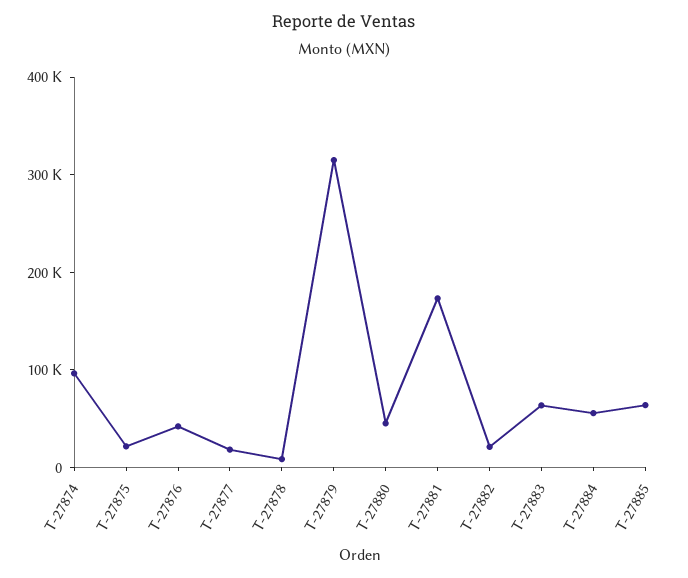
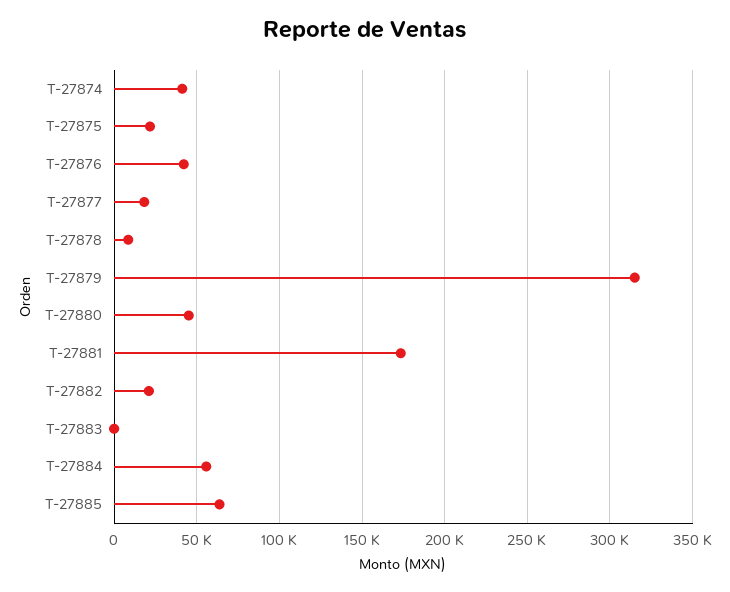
  {
-   "T-27874": 100000,
+   "T-27874": 40000,
    "T-27875": 20000,
    "T-27876": 40000,
    "T-27877": 20000,
    "T-27878": 10000,
    "T-27879": 315000,
    "T-27880": 45000,
    "T-27881": 175000,
    "T-27882": 20000,
-   "T-27883": 60000,
+   "T-27883": 0,
    "T-27884": 55000,
    "T-27885": 65000
  }

